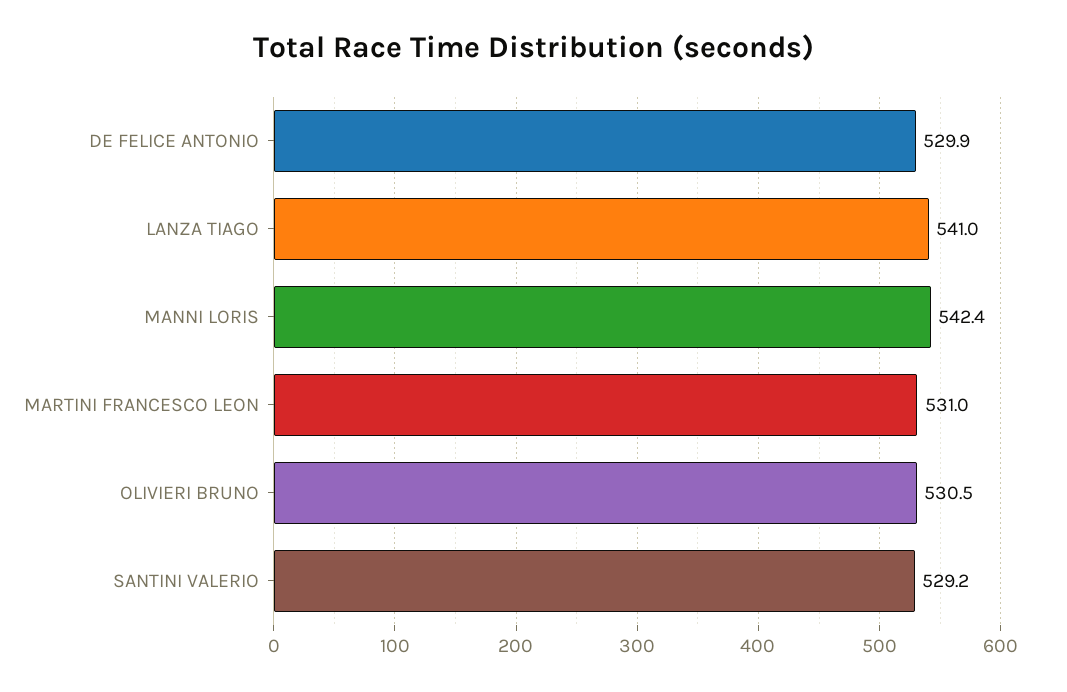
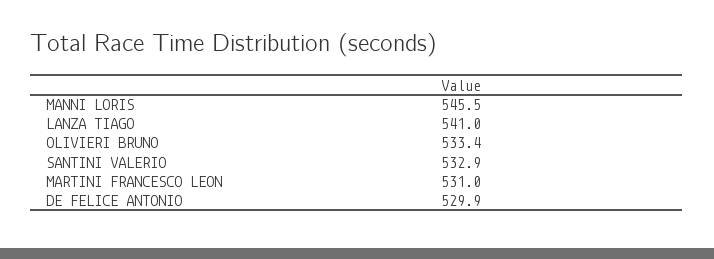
  {
    "DE FELICE ANTONIO": 529.9,
    "LANZA TIAGO": 541,
-   "MANNI LORIS": 542.4,
+   "MANNI LORIS": 545.5,
    "MARTINI FRANCESCO LEON": 531,
-   "OLIVIERI BRUNO": 530.5,
+   "OLIVIERI BRUNO": 533.4,
-   "SANTINI VALERIO": 529.2
+   "SANTINI VALERIO": 532.9
  }

